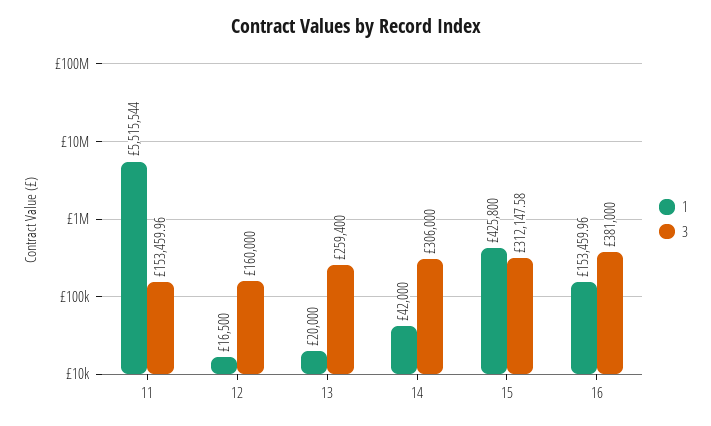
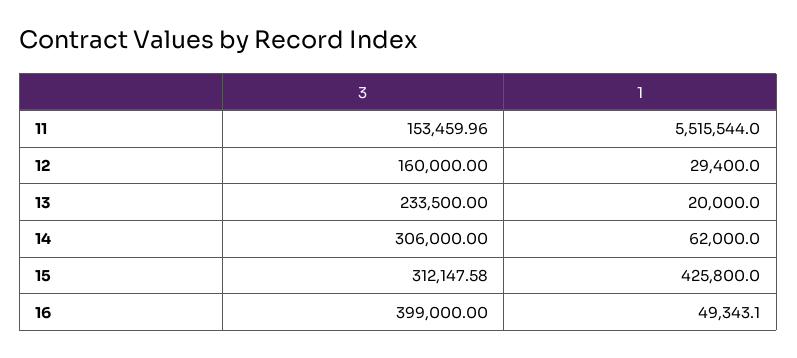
  {
    "1": {
      "11": 5515544,
-     "12": 16500,
+     "12": 29400,
      "13": 20000,
-     "14": 42000,
+     "14": 62000,
      "15": 425800,
-     "16": 153459.96
+     "16": 49343.1
    },
    "3": {
      "11": 153459.96,
      "12": 160000,
-     "13": 259400,
+     "13": 233500,
      "14": 306000,
      "15": 312147.58,
-     "16": 381000
+     "16": 399000
    }
  }

